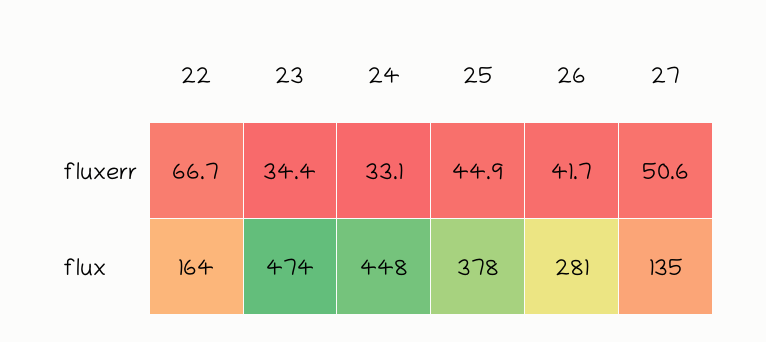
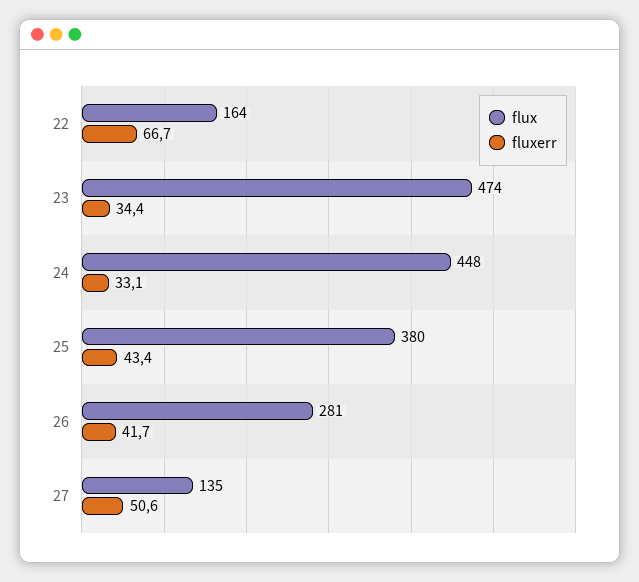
  {
    "fluxerr": {
      "22": 66.7,
      "23": 34.4,
      "24": 33.1,
-     "25": 44.9,
+     "25": 43.4,
      "26": 41.7,
      "27": 50.6
    },
    "flux": {
      "22": 164,
      "23": 474,
      "24": 448,
-     "25": 378,
+     "25": 380,
      "26": 281,
      "27": 135
    }
  }

